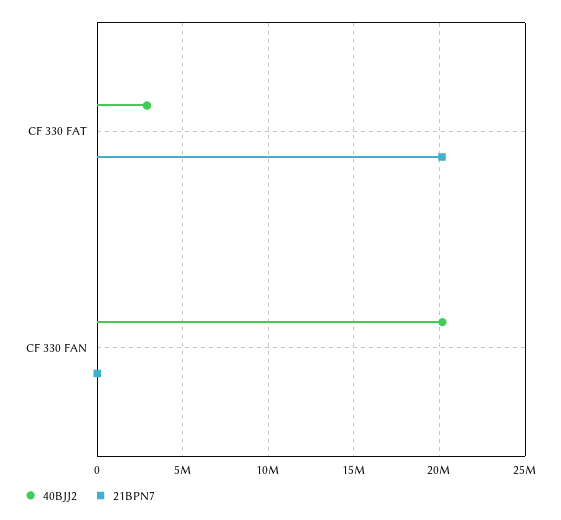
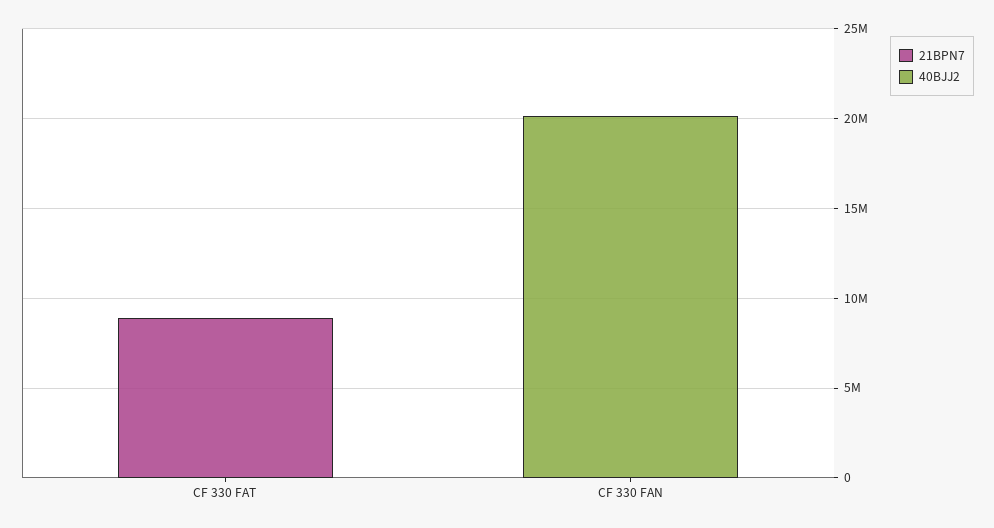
  {
    "40BJJ2": {
-     "CF 330 FAT": 3000000,
+     "CF 330 FAT": 0,
      "CF 330 FAN": 20000000
    },
    "21BPN7": {
-     "CF 330 FAT": 20000000,
+     "CF 330 FAT": 9000000,
      "CF 330 FAN": 0
    }
  }

